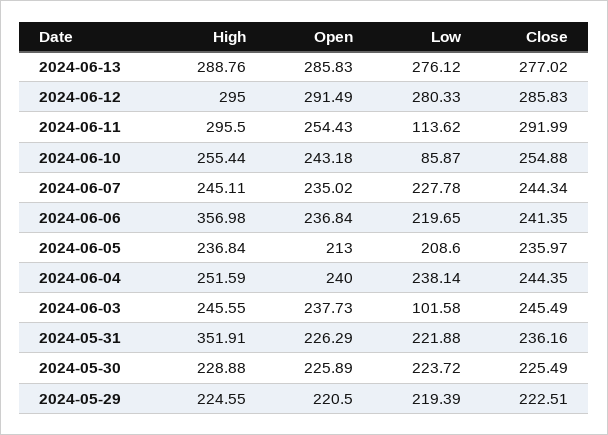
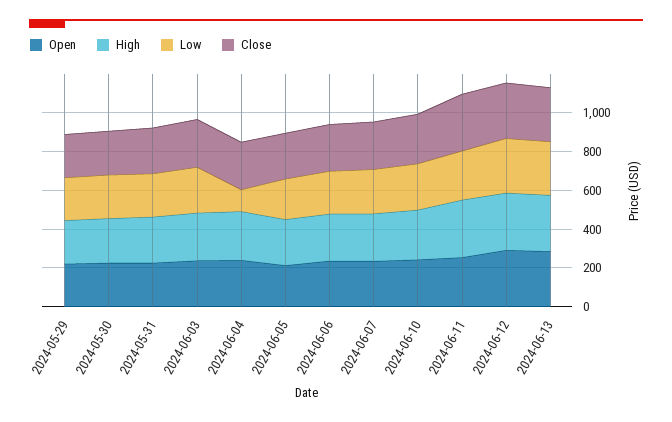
  {
    "High": {
      "2024-06-13": 288.76,
      "2024-06-12": 295,
      "2024-06-11": 295.5,
      "2024-06-10": 255.44,
      "2024-06-07": 245.11,
-     "2024-06-06": 356.98,
+     "2024-06-06": 250,
      "2024-06-05": 236.84,
      "2024-06-04": 251.59,
      "2024-06-03": 245.55,
-     "2024-05-31": 351.91,
+     "2024-05-31": 250,
      "2024-05-30": 228.88,
      "2024-05-29": 224.55
    },
    "Open": {
      "2024-06-13": 285.83,
      "2024-06-12": 291.49,
      "2024-06-11": 254.43,
      "2024-06-10": 243.18,
      "2024-06-07": 235.02,
      "2024-06-06": 236.84,
      "2024-06-05": 213,
      "2024-06-04": 240,
      "2024-06-03": 237.73,
      "2024-05-31": 226.29,
      "2024-05-30": 225.89,
      "2024-05-29": 220.5
    },
    "Low": {
      "2024-06-13": 276.12,
      "2024-06-12": 280.33,
-     "2024-06-11": 113.62,
+     "2024-06-11": 250,
-     "2024-06-10": 85.87,
+     "2024-06-10": 250,
      "2024-06-07": 227.78,
      "2024-06-06": 219.65,
      "2024-06-05": 208.6,
-     "2024-06-04": 238.14,
+     "2024-06-04": 100,
-     "2024-06-03": 101.58,
+     "2024-06-03": 250,
      "2024-05-31": 221.88,
      "2024-05-30": 223.72,
      "2024-05-29": 219.39
    },
    "Close": {
      "2024-06-13": 277.02,
      "2024-06-12": 285.83,
      "2024-06-11": 291.99,
      "2024-06-10": 254.88,
      "2024-06-07": 244.34,
      "2024-06-06": 241.35,
      "2024-06-05": 235.97,
      "2024-06-04": 244.35,
      "2024-06-03": 245.49,
      "2024-05-31": 236.16,
      "2024-05-30": 225.49,
      "2024-05-29": 222.51
    }
  }

